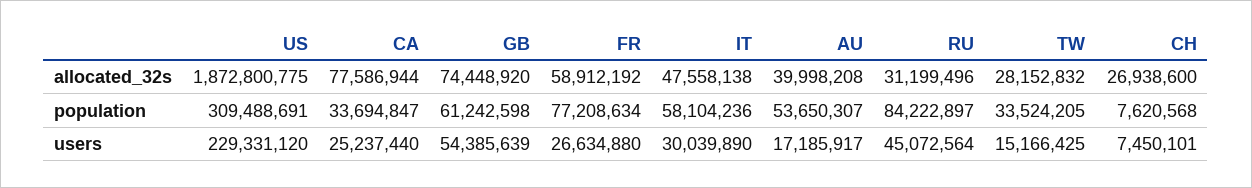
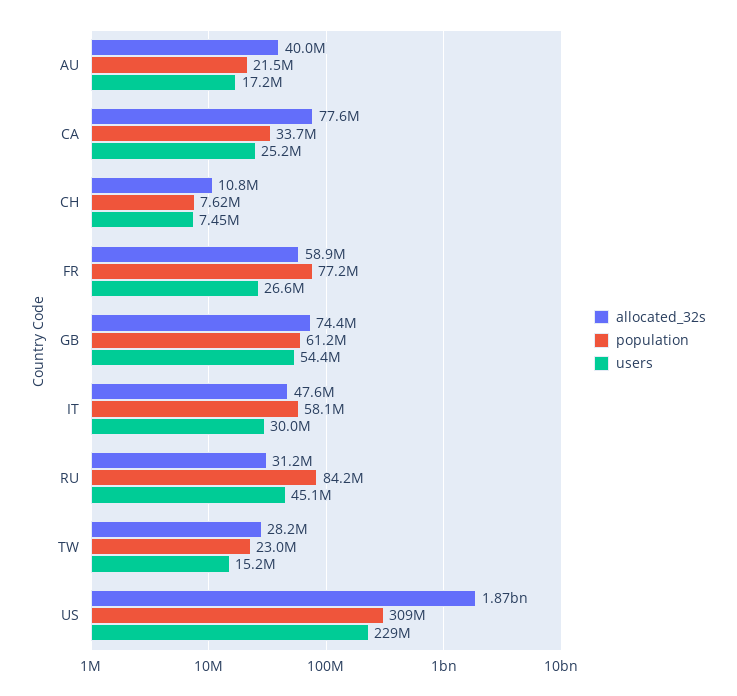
  {
    "allocated_32s": {
      "US": 1872800775,
      "CA": 77586944,
      "GB": 74448920,
      "FR": 58912192,
      "IT": 47558138,
      "AU": 39998208,
      "RU": 31199496,
      "TW": 28152832,
-     "CH": 26938600
+     "CH": 10800000
    },
    "population": {
      "US": 309488691,
      "CA": 33694847,
      "GB": 61242598,
      "FR": 77208634,
      "IT": 58104236,
-     "AU": 53650307,
+     "AU": 21500000,
      "RU": 84222897,
-     "TW": 33524205,
+     "TW": 23000000,
      "CH": 7620568
    },
    "users": {
      "US": 229331120,
      "CA": 25237440,
      "GB": 54385639,
      "FR": 26634880,
      "IT": 30039890,
      "AU": 17185917,
      "RU": 45072564,
      "TW": 15166425,
      "CH": 7450101
    }
  }

